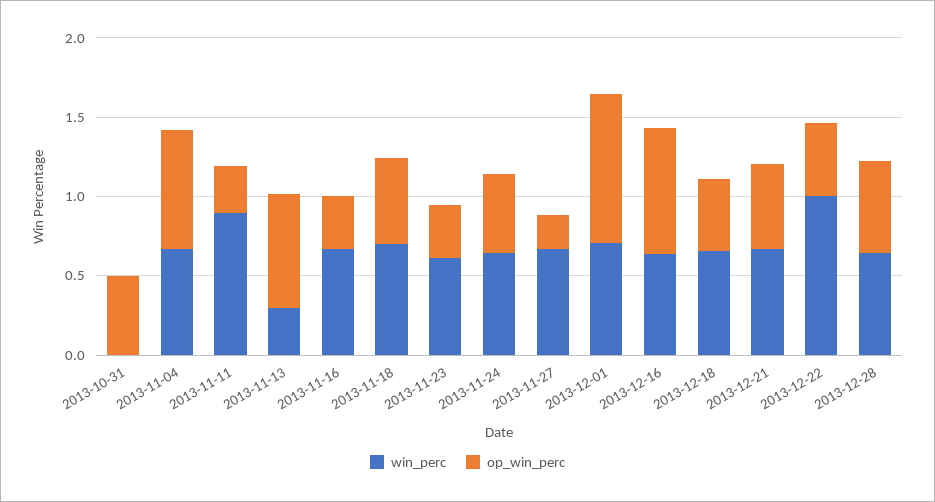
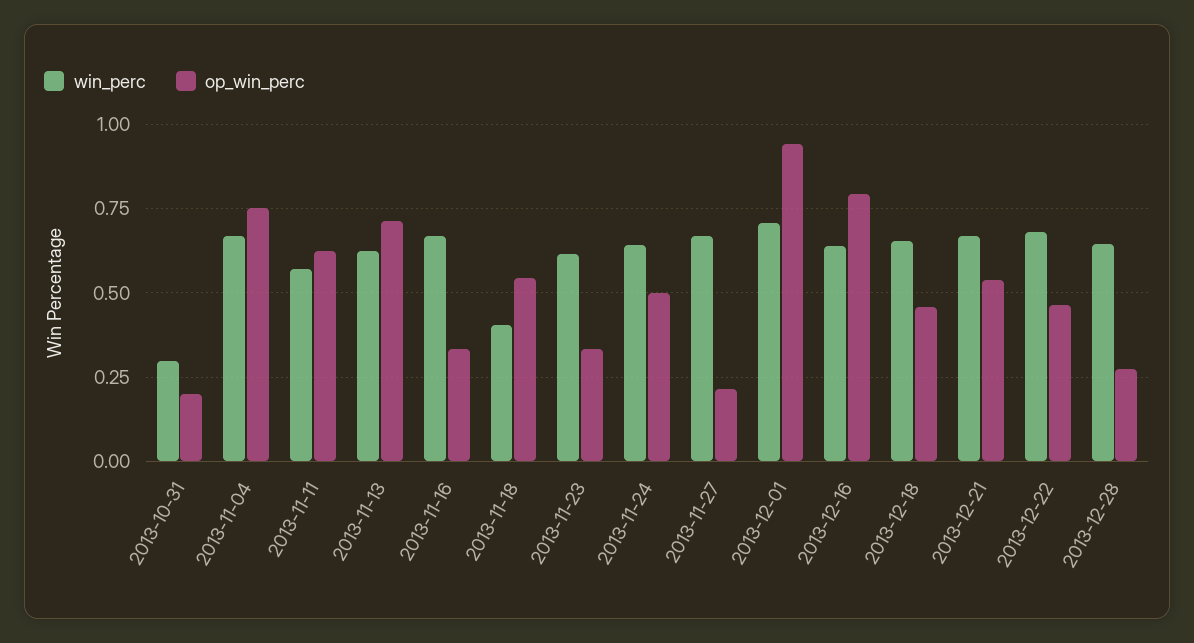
  {
    "win_perc": {
-     "2013-10-31": 0,
+     "2013-10-31": 0.3,
      "2013-11-04": 0.675,
-     "2013-11-11": 0.9,
+     "2013-11-11": 0.575,
-     "2013-11-13": 0.3,
+     "2013-11-13": 0.625,
      "2013-11-16": 0.675,
-     "2013-11-18": 0.7,
+     "2013-11-18": 0.4,
      "2013-11-23": 0.625,
      "2013-11-24": 0.65,
      "2013-11-27": 0.675,
      "2013-12-01": 0.7,
      "2013-12-16": 0.65,
      "2013-12-18": 0.65,
      "2013-12-21": 0.675,
-     "2013-12-22": 1,
+     "2013-12-22": 0.675,
      "2013-12-28": 0.65
    },
    "op_win_perc": {
-     "2013-10-31": 0.5,
+     "2013-10-31": 0.2,
      "2013-11-04": 0.75,
-     "2013-11-11": 0.3,
+     "2013-11-11": 0.625,
      "2013-11-13": 0.725,
      "2013-11-16": 0.325,
      "2013-11-18": 0.55,
      "2013-11-23": 0.325,
      "2013-11-24": 0.5,
      "2013-11-27": 0.225,
      "2013-12-01": 0.95,
      "2013-12-16": 0.8,
      "2013-12-18": 0.45,
      "2013-12-21": 0.55,
      "2013-12-22": 0.475,
-     "2013-12-28": 0.6
+     "2013-12-28": 0.275
    }
  }

